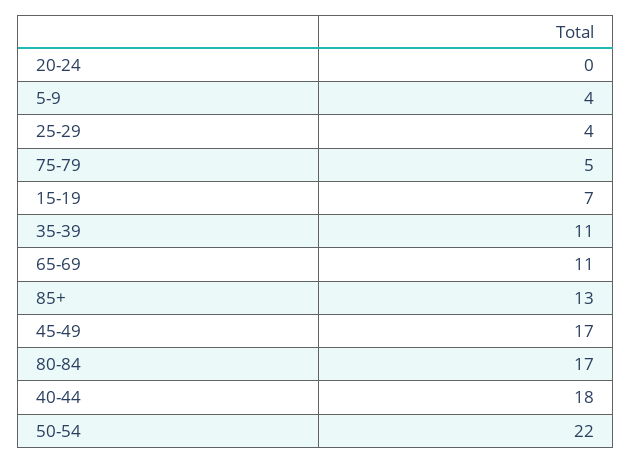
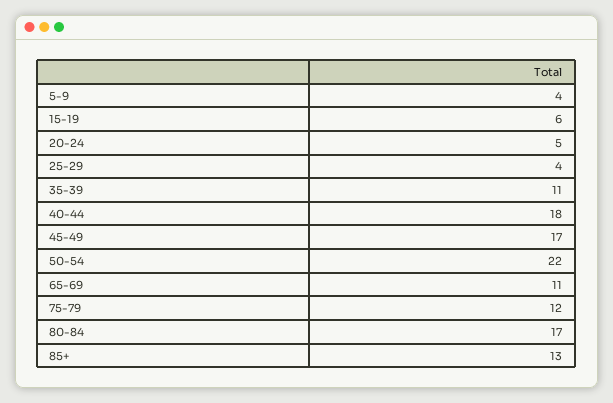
  {
-   "20-24": 0,
+   "20-24": 5,
    "5-9": 4,
    "25-29": 4,
-   "75-79": 5,
+   "75-79": 12,
-   "15-19": 7,
+   "15-19": 6,
    "35-39": 11,
    "65-69": 11,
    "85+": 13,
    "45-49": 17,
    "80-84": 17,
    "40-44": 18,
    "50-54": 22
  }

